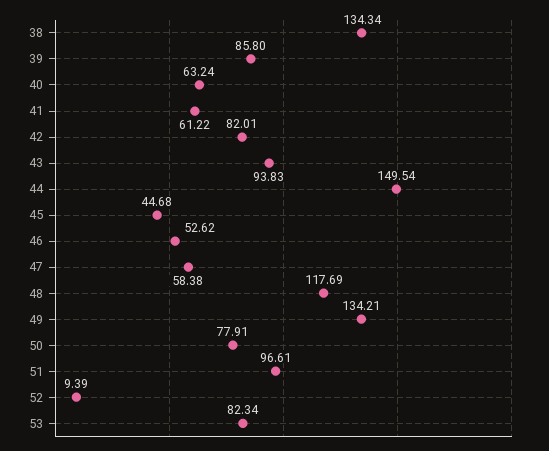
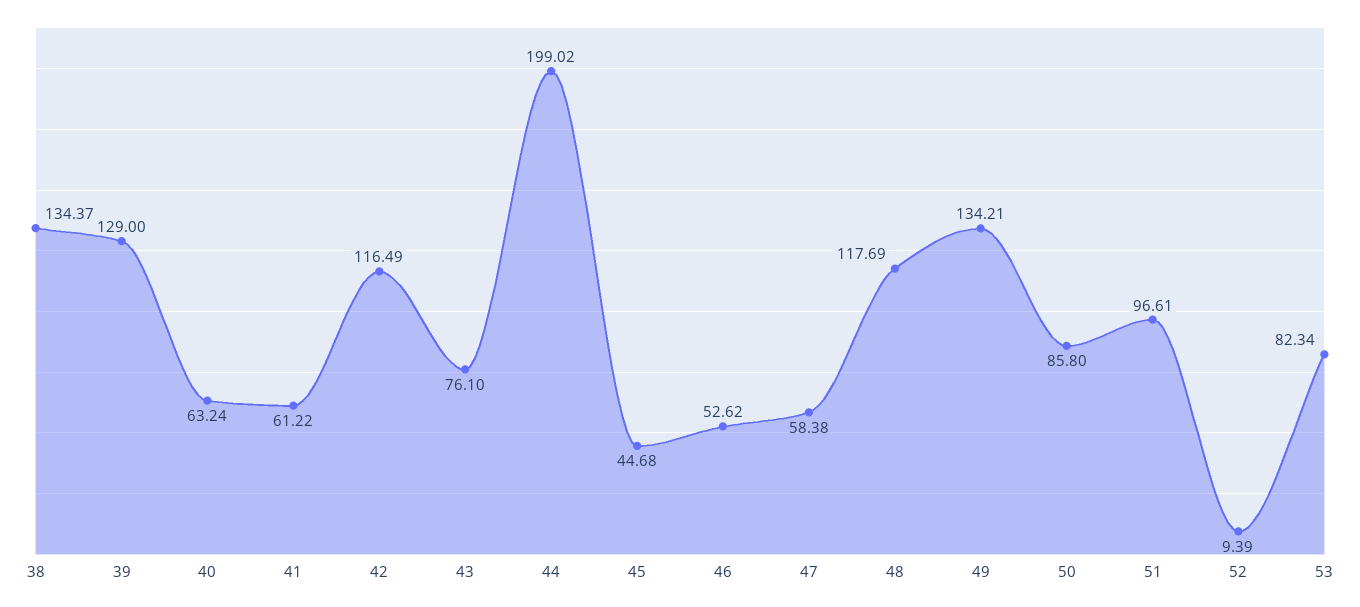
  {
-   "38": 134.34,
+   "38": 134.37,
-   "39": 85.8,
+   "39": 129,
    "40": 63.24,
    "41": 61.22,
-   "42": 82.01,
+   "42": 116.49,
-   "43": 93.83,
+   "43": 76.1,
-   "44": 149.54,
+   "44": 199.02,
    "45": 44.68,
    "46": 52.62,
    "47": 58.38,
    "48": 117.69,
    "49": 134.21,
-   "50": 77.91,
+   "50": 85.8,
    "51": 96.61,
    "52": 9.39,
    "53": 82.34
  }

